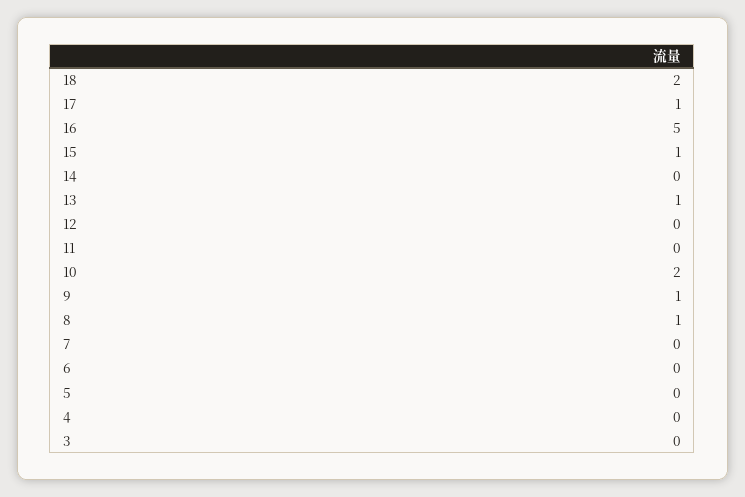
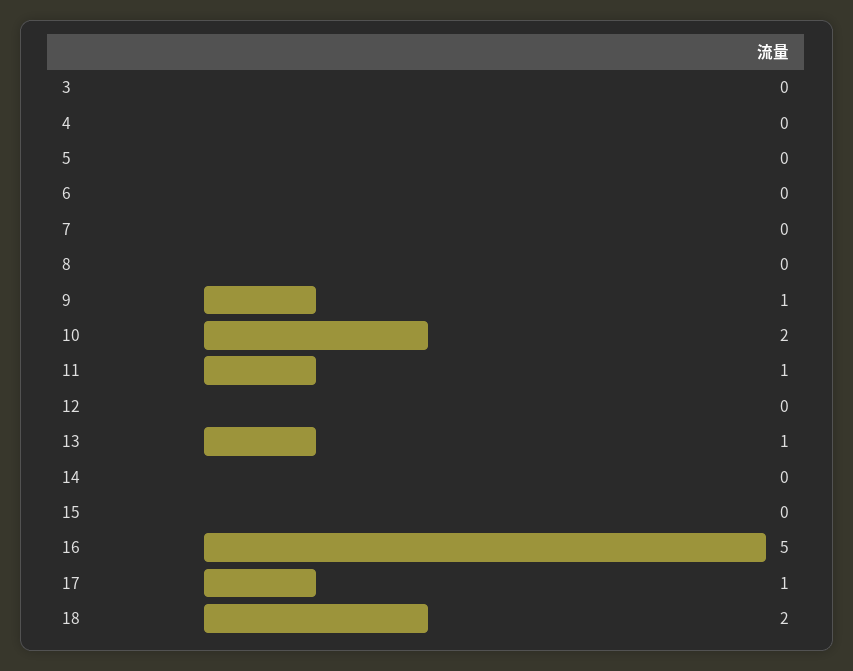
  {
    "18": 2,
    "17": 1,
    "16": 5,
-   "15": 1,
+   "15": 0,
    "14": 0,
    "13": 1,
    "12": 0,
-   "11": 0,
+   "11": 1,
    "10": 2,
    "9": 1,
-   "8": 1,
+   "8": 0,
    "7": 0,
    "6": 0,
    "5": 0,
    "4": 0,
    "3": 0
  }

